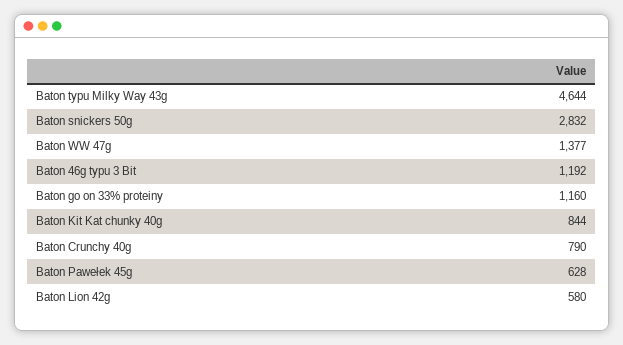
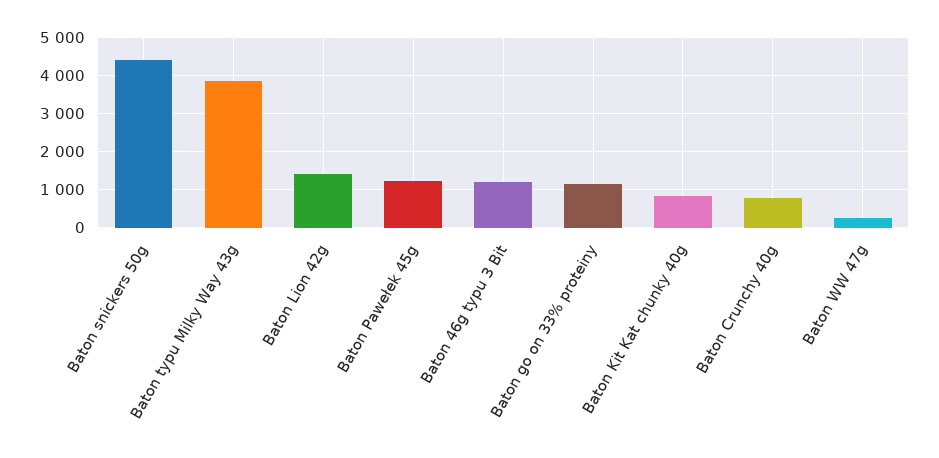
  {
-   "Baton typu Milky Way 43g": 4644,
+   "Baton typu Milky Way 43g": 3800,
-   "Baton snickers 50g": 2832,
+   "Baton snickers 50g": 4400,
-   "Baton WW 47g": 1377,
+   "Baton WW 47g": 200,
    "Baton 46g typu 3 Bit": 1192,
    "Baton go on 33% proteiny": 1160,
    "Baton Kit Kat chunky 40g": 844,
    "Baton Crunchy 40g": 790,
-   "Baton Pawełek 45g": 628,
+   "Baton Pawełek 45g": 1200,
-   "Baton Lion 42g": 580
+   "Baton Lion 42g": 1400
  }

